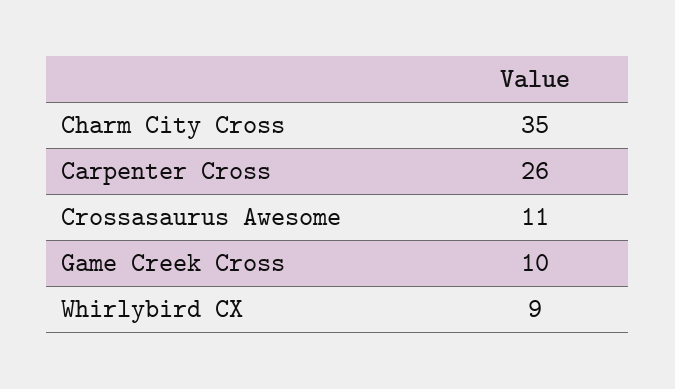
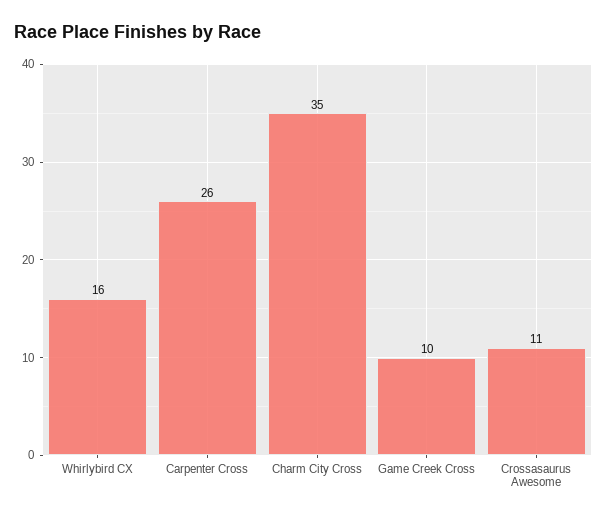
  {
    "Charm City Cross": 35,
    "Carpenter Cross": 26,
    "Crossasaurus Awesome": 11,
    "Game Creek Cross": 10,
-   "Whirlybird CX": 9
+   "Whirlybird CX": 16
  }

